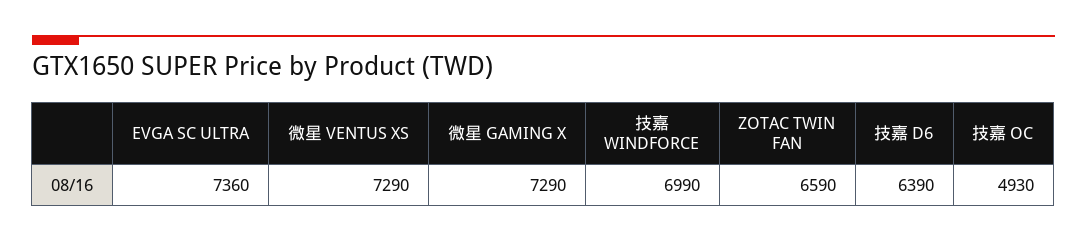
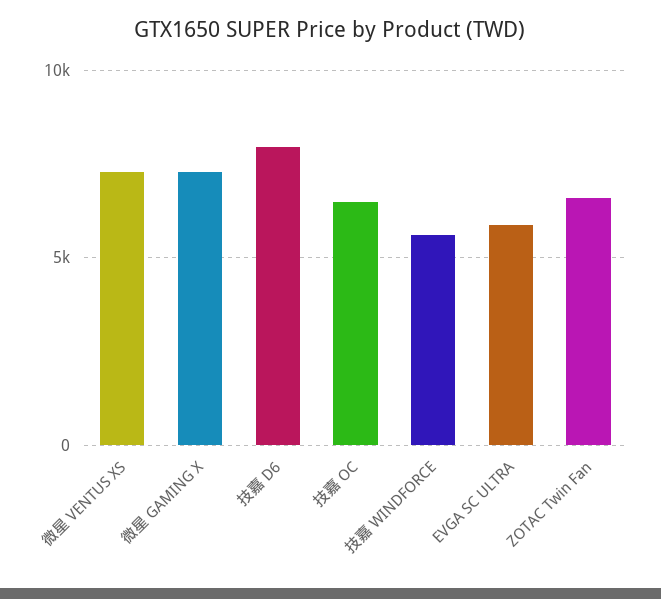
  {
-   "EVGA SC ULTRA": 7360,
+   "EVGA SC ULTRA": 6000,
    "微星 VENTUS XS": 7290,
    "微星 GAMING X": 7290,
-   "技嘉 WINDFORCE": 6990,
+   "技嘉 WINDFORCE": 5500,
    "ZOTAC TWIN FAN": 6590,
-   "技嘉 D6": 6390,
+   "技嘉 D6": 8000,
-   "技嘉 OC": 4930
+   "技嘉 OC": 6500
  }

